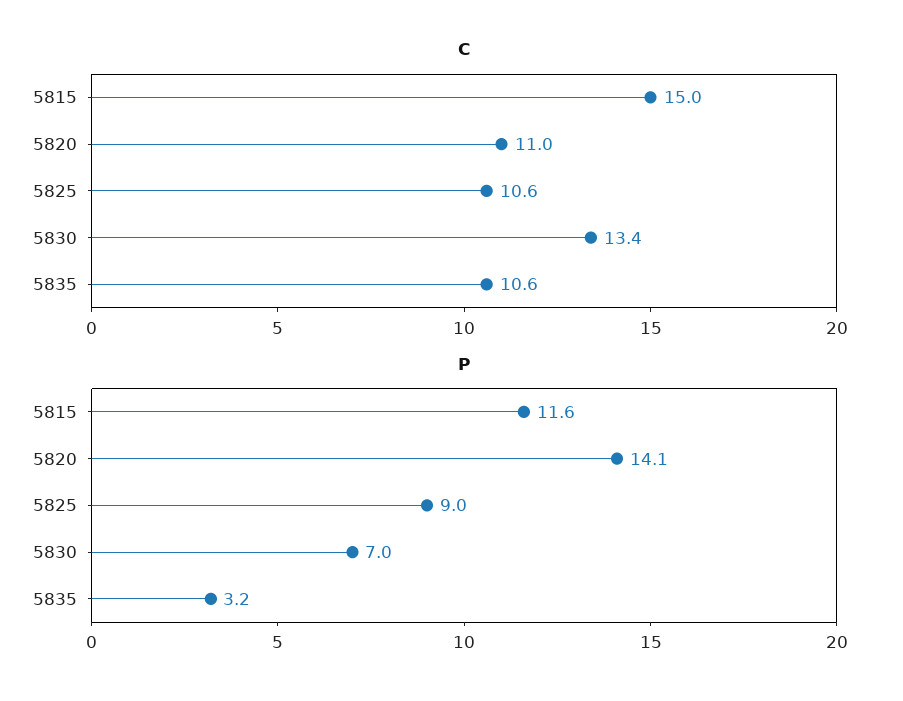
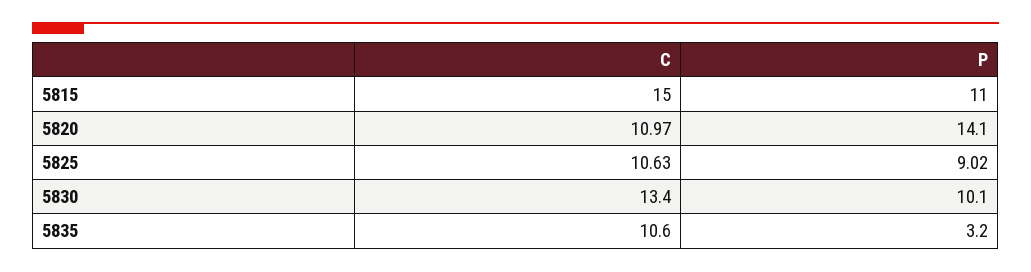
  {
    "C": {
      "5815": 15,
      "5820": 10.97,
      "5825": 10.63,
      "5830": 13.4,
      "5835": 10.6
    },
    "P": {
-     "5815": 11.6,
+     "5815": 11,
      "5820": 14.1,
      "5825": 9.02,
-     "5830": 7,
+     "5830": 10.1,
      "5835": 3.2
    }
  }

